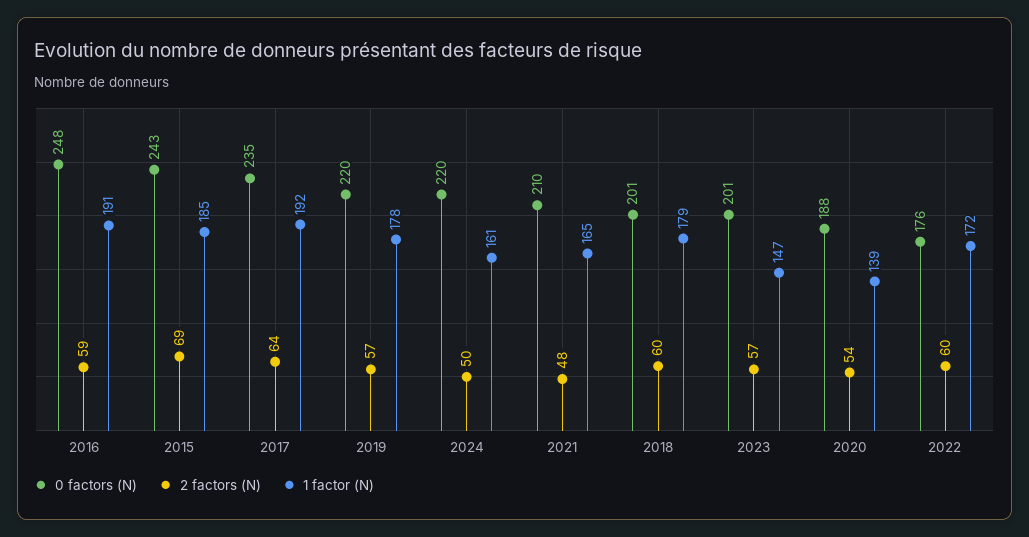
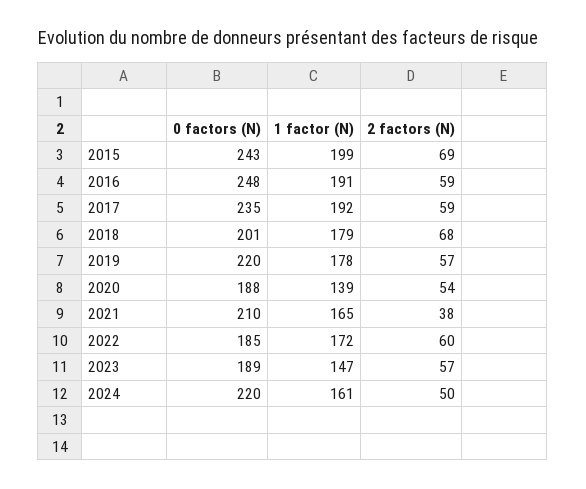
  {
    "0 factors (N)": {
      "2016": 248,
      "2015": 243,
      "2017": 235,
      "2019": 220,
      "2024": 220,
      "2021": 210,
      "2018": 201,
-     "2023": 201,
+     "2023": 189,
      "2020": 188,
-     "2022": 176
+     "2022": 185
    },
    "2 factors (N)": {
      "2016": 59,
      "2015": 69,
-     "2017": 64,
+     "2017": 59,
      "2019": 57,
      "2024": 50,
-     "2021": 48,
+     "2021": 38,
-     "2018": 60,
+     "2018": 68,
      "2023": 57,
      "2020": 54,
      "2022": 60
    },
    "1 factor (N)": {
      "2016": 191,
-     "2015": 185,
+     "2015": 199,
      "2017": 192,
      "2019": 178,
      "2024": 161,
      "2021": 165,
      "2018": 179,
      "2023": 147,
      "2020": 139,
      "2022": 172
    }
  }

